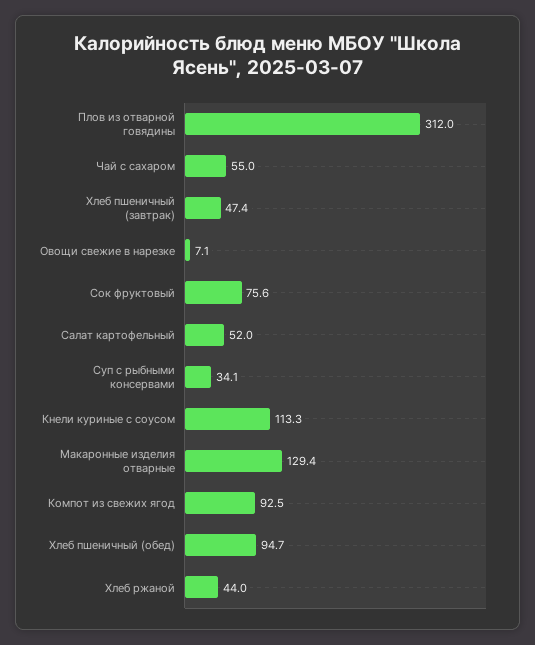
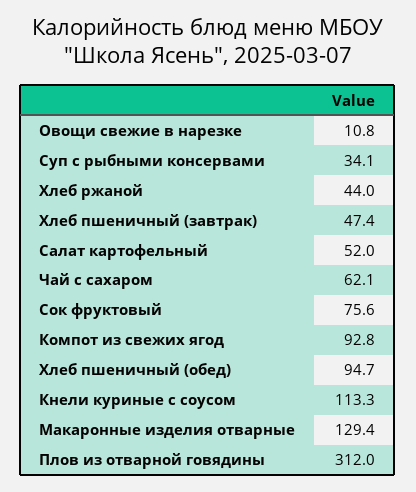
  {
    "Плов из отварной говядины": 312,
-   "Чай с сахаром": 55,
+   "Чай с сахаром": 62.1,
    "Хлеб пшеничный (завтрак)": 47.4,
-   "Овощи свежие в нарезке": 7.1,
+   "Овощи свежие в нарезке": 10.8,
    "Сок фруктовый": 75.6,
    "Салат картофельный": 52,
    "Суп с рыбными консервами": 34.1,
    "Кнели куриные с соусом": 113.3,
    "Макаронные изделия отварные": 129.4,
-   "Компот из свежих ягод": 92.5,
+   "Компот из свежих ягод": 92.8,
    "Хлеб пшеничный (обед)": 94.7,
    "Хлеб ржаной": 44
  }

